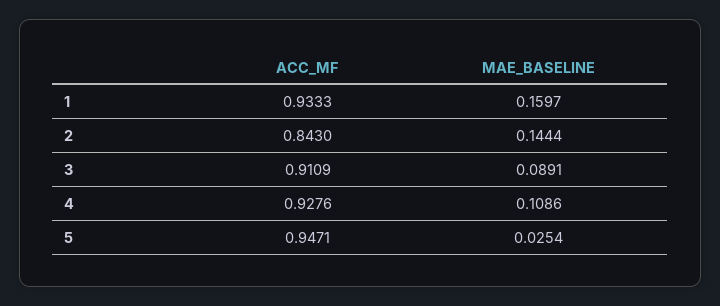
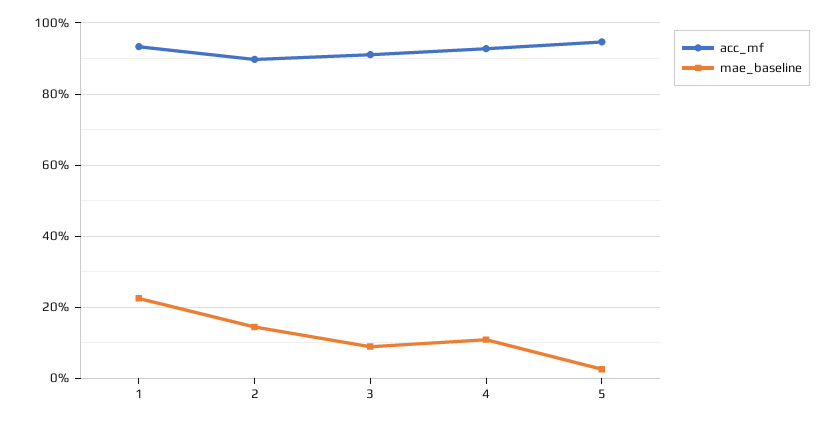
  {
    "ACC_MF": {
      "1": 0.9333,
-     "2": 0.843,
+     "2": 0.9,
      "3": 0.9109,
      "4": 0.9276,
      "5": 0.9471
    },
    "MAE_BASELINE": {
-     "1": 0.1597,
+     "1": 0.22,
      "2": 0.1444,
      "3": 0.0891,
      "4": 0.1086,
      "5": 0.0254
    }
  }

